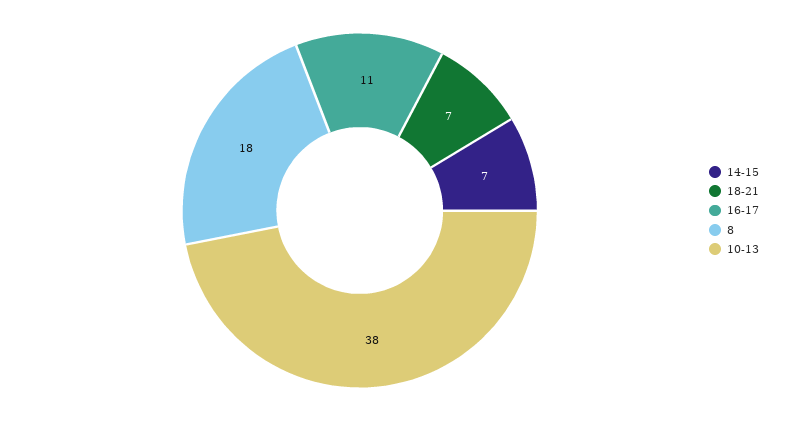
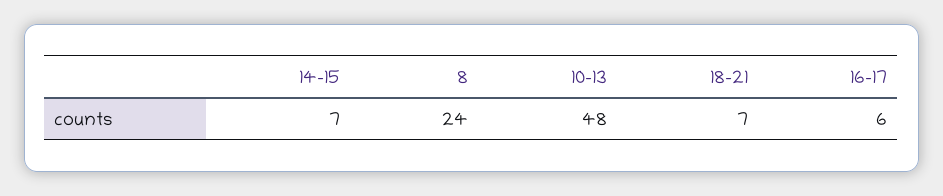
  {
    "14-15": 7,
    "18-21": 7,
-   "16-17": 11,
+   "16-17": 6,
-   "8": 18,
+   "8": 24,
-   "10-13": 38
+   "10-13": 48
  }

